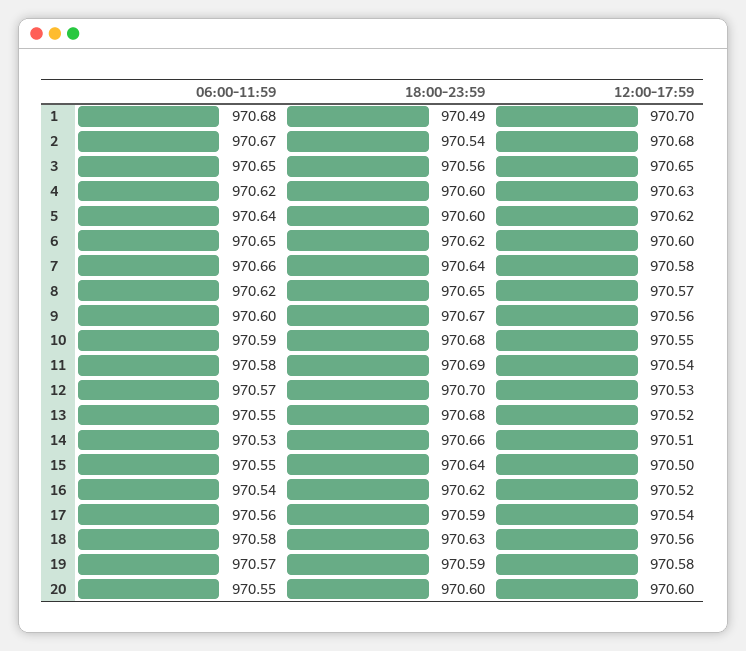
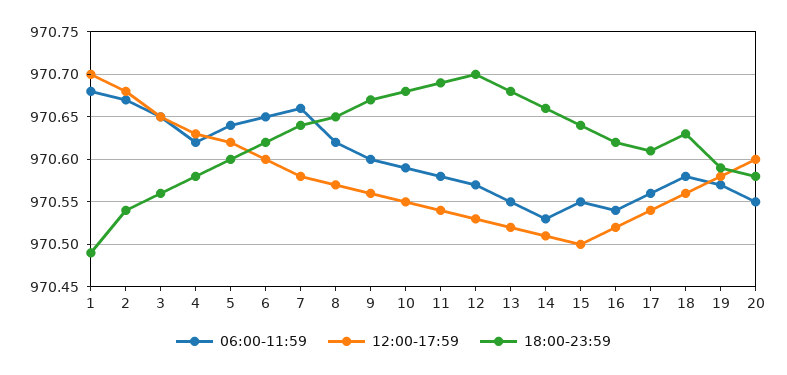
  {
    "06:00-11:59": {
      "1": 970.68,
      "2": 970.67,
      "3": 970.65,
      "4": 970.62,
      "5": 970.64,
      "6": 970.65,
      "7": 970.66,
      "8": 970.62,
      "9": 970.6,
      "10": 970.59,
      "11": 970.58,
      "12": 970.57,
      "13": 970.55,
      "14": 970.53,
      "15": 970.55,
      "16": 970.54,
      "17": 970.56,
      "18": 970.58,
      "19": 970.57,
      "20": 970.55
    },
    "18:00-23:59": {
      "1": 970.49,
      "2": 970.54,
      "3": 970.56,
-     "4": 970.6,
+     "4": 970.58,
      "5": 970.6,
      "6": 970.62,
      "7": 970.64,
      "8": 970.65,
      "9": 970.67,
      "10": 970.68,
      "11": 970.69,
      "12": 970.7,
      "13": 970.68,
      "14": 970.66,
      "15": 970.64,
      "16": 970.62,
-     "17": 970.59,
+     "17": 970.61,
      "18": 970.63,
      "19": 970.59,
-     "20": 970.6
+     "20": 970.58
    },
    "12:00-17:59": {
      "1": 970.7,
      "2": 970.68,
      "3": 970.65,
      "4": 970.63,
      "5": 970.62,
      "6": 970.6,
      "7": 970.58,
      "8": 970.57,
      "9": 970.56,
      "10": 970.55,
      "11": 970.54,
      "12": 970.53,
      "13": 970.52,
      "14": 970.51,
      "15": 970.5,
      "16": 970.52,
      "17": 970.54,
      "18": 970.56,
      "19": 970.58,
      "20": 970.6
    }
  }

